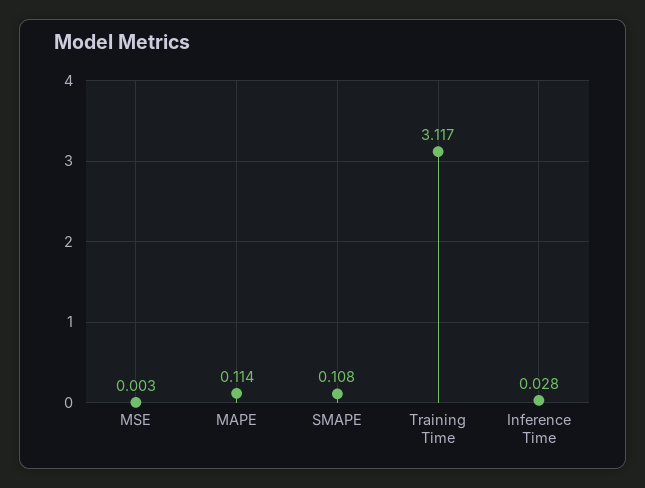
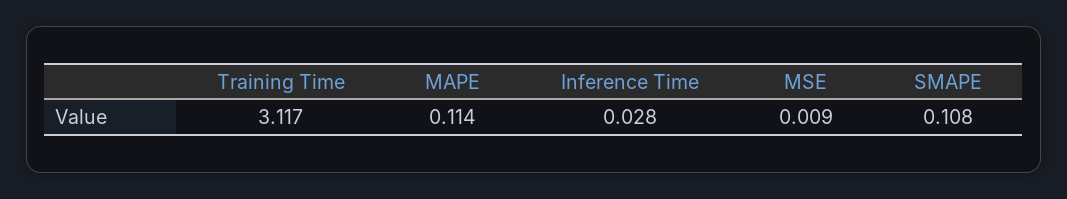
  {
-   "MSE": 0.003,
+   "MSE": 0.009,
    "MAPE": 0.114,
    "SMAPE": 0.108,
    "Training Time": 3.117,
    "Inference Time": 0.028
  }

